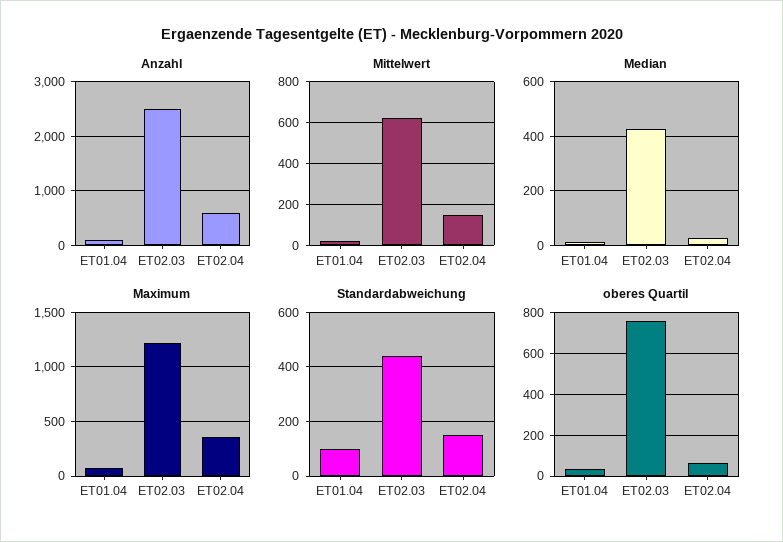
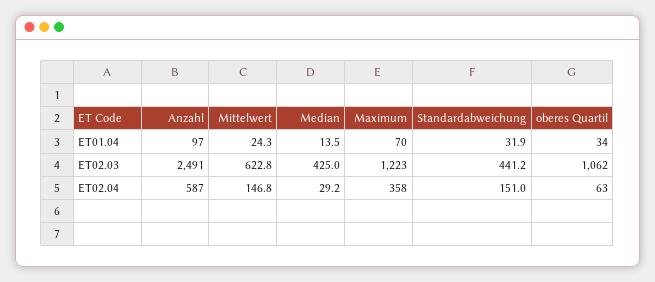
  {
    "Anzahl": {
      "ET01.04": 97,
      "ET02.03": 2491,
      "ET02.04": 587
    },
    "Mittelwert": {
      "ET01.04": 24.3,
      "ET02.03": 622.8,
      "ET02.04": 146.8
    },
    "Median": {
      "ET01.04": 13.5,
      "ET02.03": 425,
      "ET02.04": 29.2
    },
    "Maximum": {
      "ET01.04": 70,
      "ET02.03": 1223,
      "ET02.04": 358
    },
    "Standardabweichung": {
-     "ET01.04": 100,
+     "ET01.04": 31.9,
      "ET02.03": 441.2,
      "ET02.04": 151
    },
    "oberes Quartil": {
      "ET01.04": 34,
-     "ET02.03": 750,
+     "ET02.03": 1062,
      "ET02.04": 63
    }
  }

